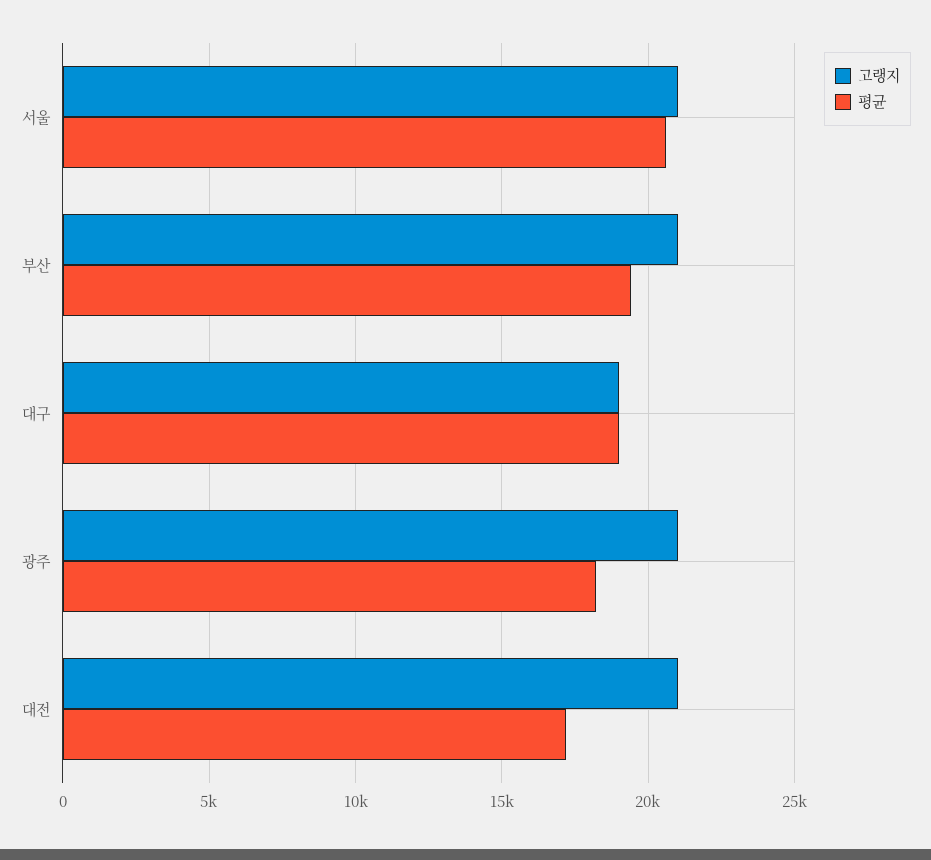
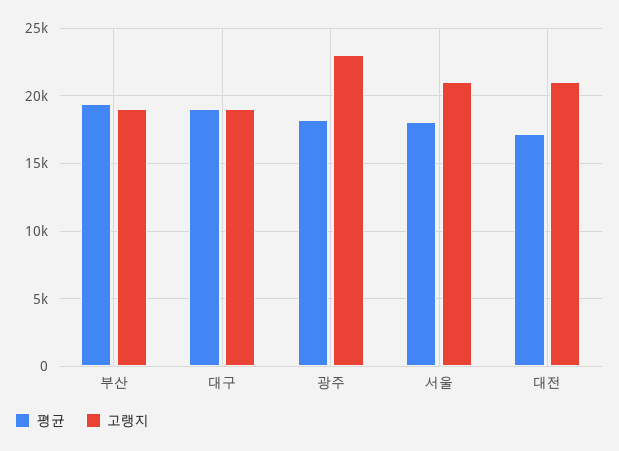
  {
    "고랭지": {
      "서울": 21000,
-     "부산": 21000,
+     "부산": 19000,
      "대구": 19000,
-     "광주": 21000,
+     "광주": 23000,
      "대전": 21000
    },
    "평균": {
-     "서울": 20500,
+     "서울": 18000,
      "부산": 19500,
      "대구": 19000,
      "광주": 18000,
      "대전": 17000
    }
  }

